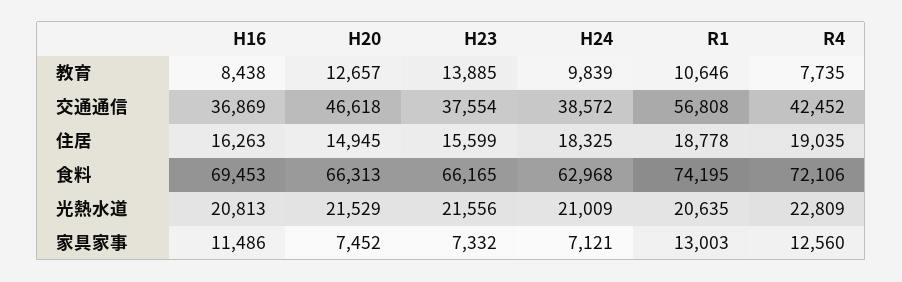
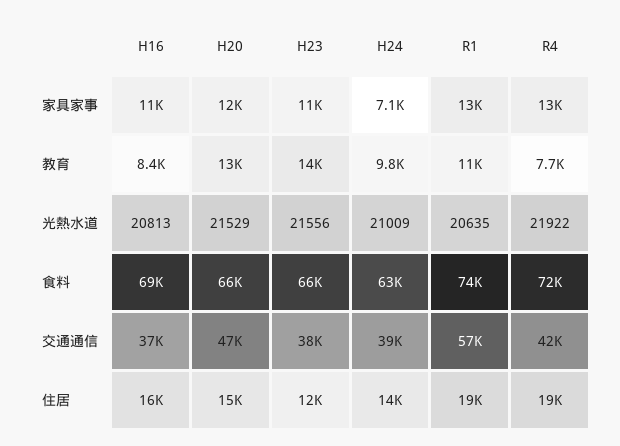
  {
    "H16": {
      "教育": 8438,
      "交通通信": 36869,
      "住居": 16263,
      "食料": 69453,
      "光熱水道": 20813,
      "家具家事": 11486
    },
    "H20": {
      "教育": 12657,
      "交通通信": 46618,
      "住居": 14945,
      "食料": 66313,
      "光熱水道": 21529,
-     "家具家事": 7452
+     "家具家事": 12000
    },
    "H23": {
      "教育": 13885,
      "交通通信": 37554,
-     "住居": 15599,
+     "住居": 12000,
      "食料": 66165,
      "光熱水道": 21556,
-     "家具家事": 7332
+     "家具家事": 11000
    },
    "H24": {
      "教育": 9839,
      "交通通信": 38572,
-     "住居": 18325,
+     "住居": 14000,
      "食料": 62968,
      "光熱水道": 21009,
      "家具家事": 7121
    },
    "R1": {
      "教育": 10646,
      "交通通信": 56808,
      "住居": 18778,
      "食料": 74195,
      "光熱水道": 20635,
      "家具家事": 13003
    },
    "R4": {
      "教育": 7735,
      "交通通信": 42452,
      "住居": 19035,
      "食料": 72106,
-     "光熱水道": 22809,
+     "光熱水道": 21922,
      "家具家事": 12560
    }
  }

